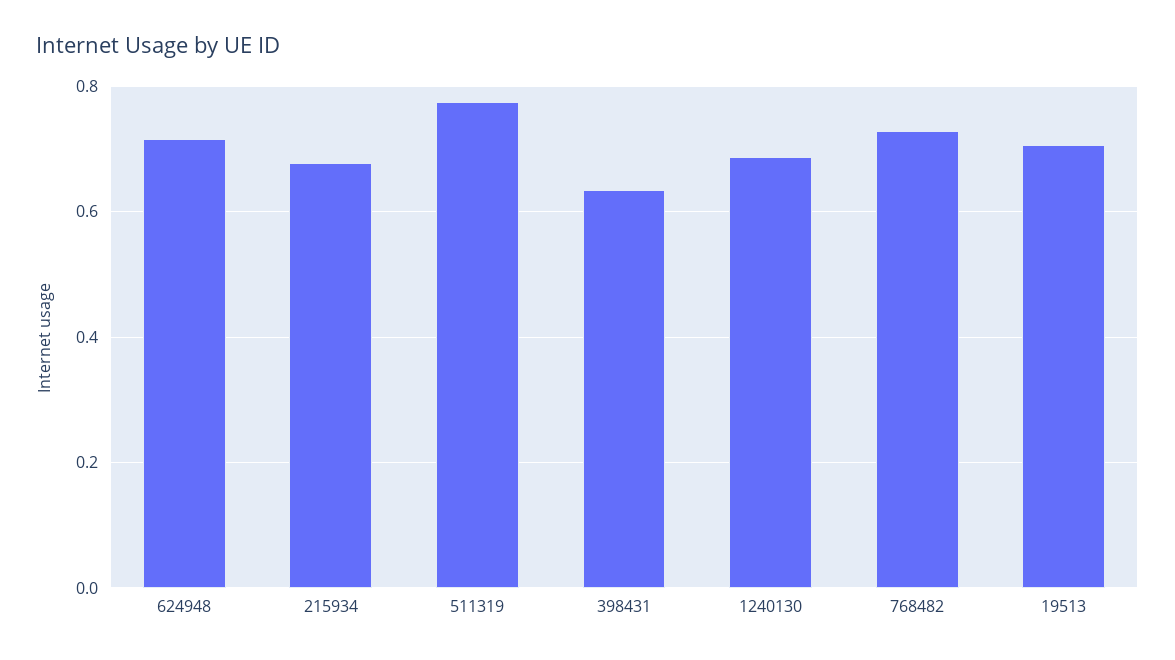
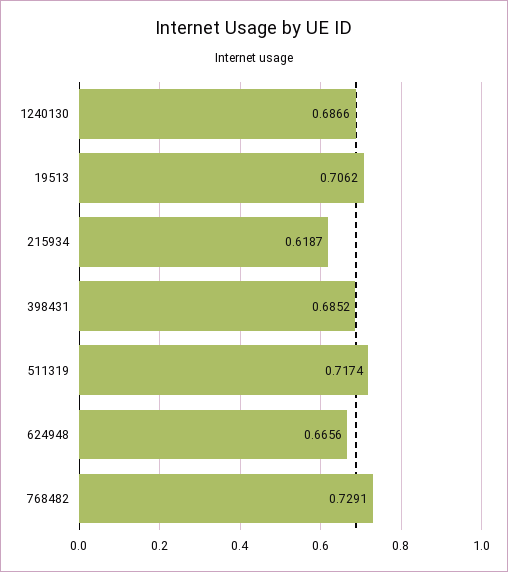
  {
-   "624948": 0.72,
+   "624948": 0.6656,
-   "215934": 0.68,
+   "215934": 0.6187,
-   "511319": 0.78,
+   "511319": 0.7174,
-   "398431": 0.64,
+   "398431": 0.6852,
    "1240130": 0.6866,
    "768482": 0.7291,
    "19513": 0.7062
  }

